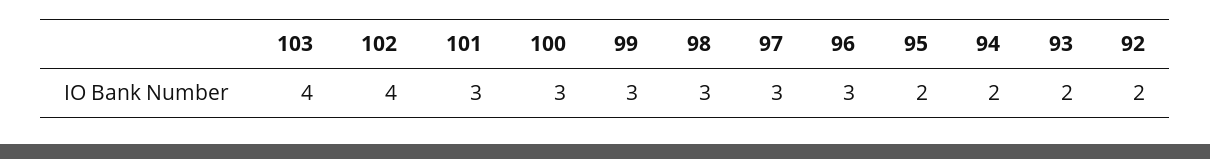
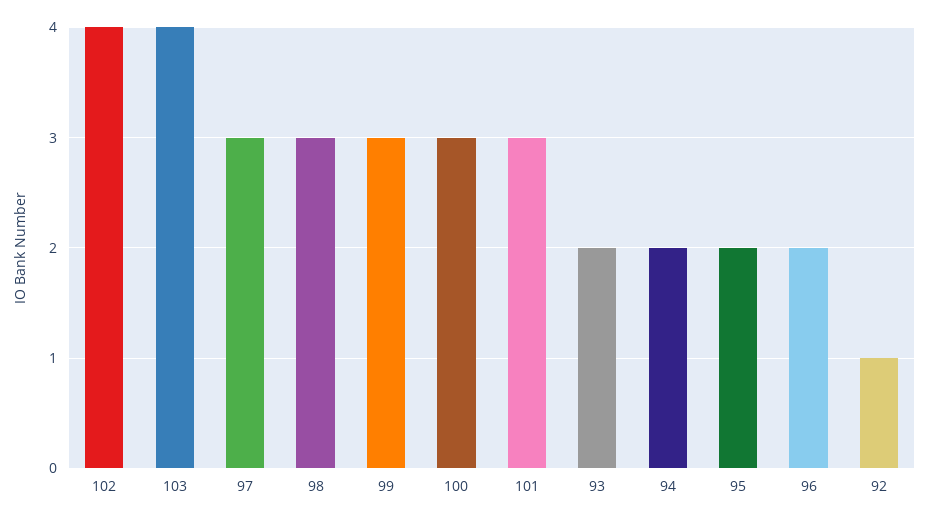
  {
    "103": 4,
    "102": 4,
    "101": 3,
    "100": 3,
    "99": 3,
    "98": 3,
    "97": 3,
-   "96": 3,
+   "96": 2,
    "95": 2,
    "94": 2,
    "93": 2,
-   "92": 2
+   "92": 1
  }

